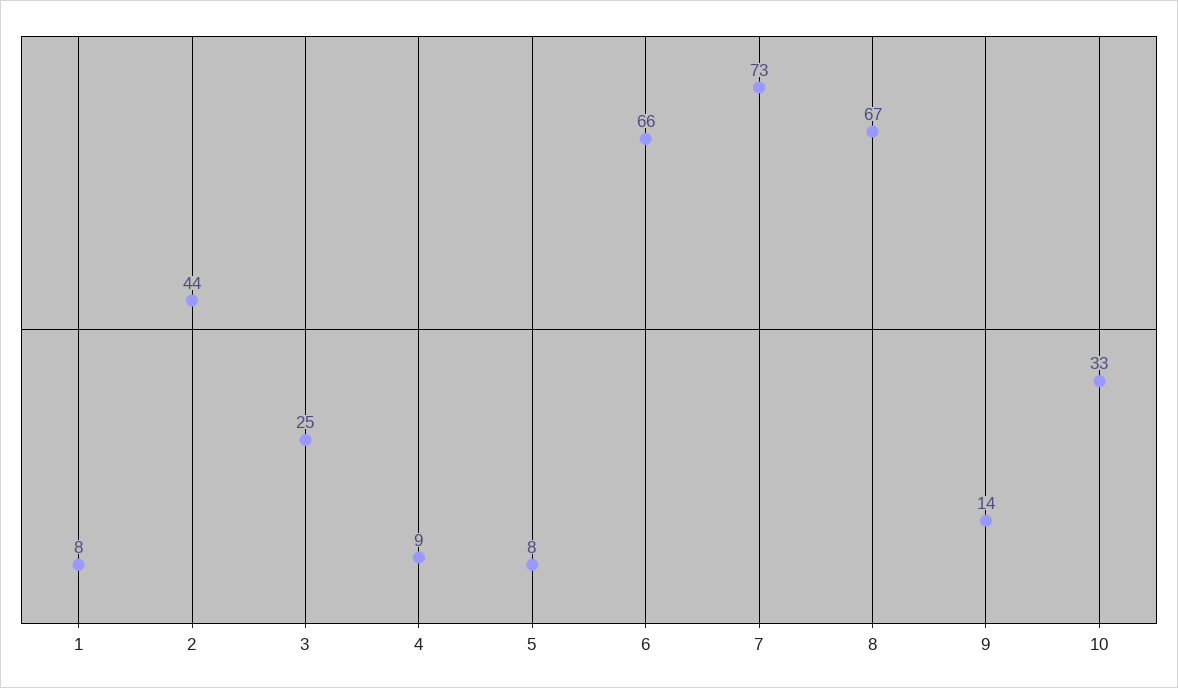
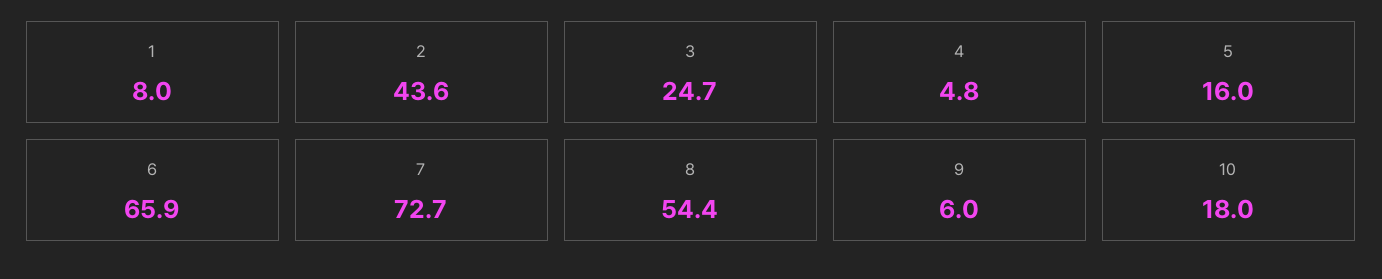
  {
    "1": 8,
    "2": 43.6,
    "3": 24.7,
-   "4": 9,
+   "4": 4.8,
-   "5": 8,
+   "5": 16,
    "6": 65.9,
    "7": 72.7,
-   "8": 67,
+   "8": 54.4,
-   "9": 14,
+   "9": 6,
-   "10": 33
+   "10": 18
  }

